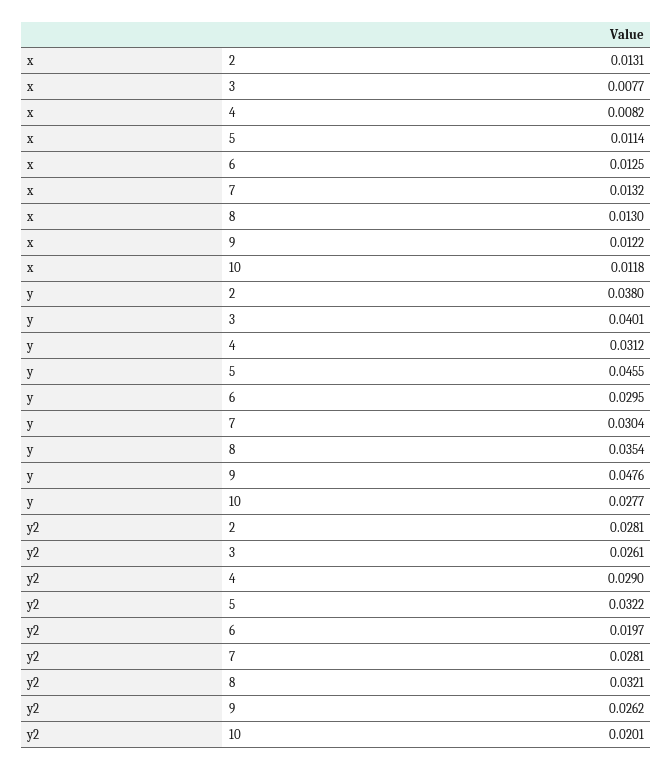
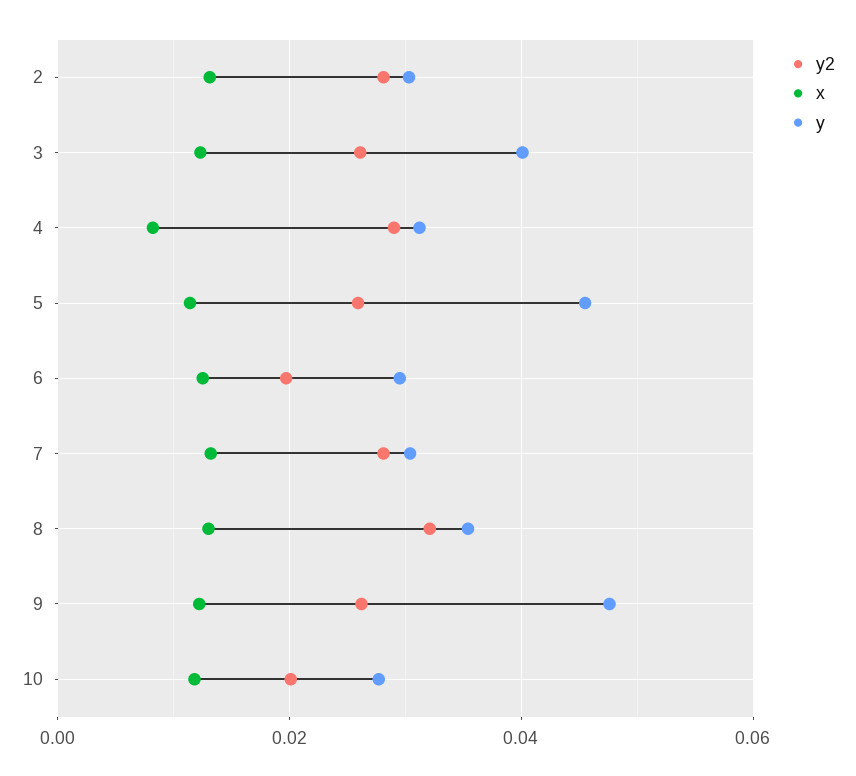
  {
    "x": {
      "2": 0.0131,
-     "3": 0.0077,
+     "3": 0.012,
      "4": 0.0082,
      "5": 0.0114,
      "6": 0.0125,
      "7": 0.0132,
      "8": 0.013,
      "9": 0.0122,
      "10": 0.0118
    },
    "y": {
-     "2": 0.038,
+     "2": 0.03,
      "3": 0.0401,
      "4": 0.0312,
      "5": 0.0455,
      "6": 0.0295,
      "7": 0.0304,
      "8": 0.0354,
      "9": 0.0476,
      "10": 0.0277
    },
    "y2": {
      "2": 0.0281,
      "3": 0.0261,
      "4": 0.029,
-     "5": 0.0322,
+     "5": 0.026,
      "6": 0.0197,
      "7": 0.0281,
      "8": 0.0321,
      "9": 0.0262,
      "10": 0.0201
    }
  }

